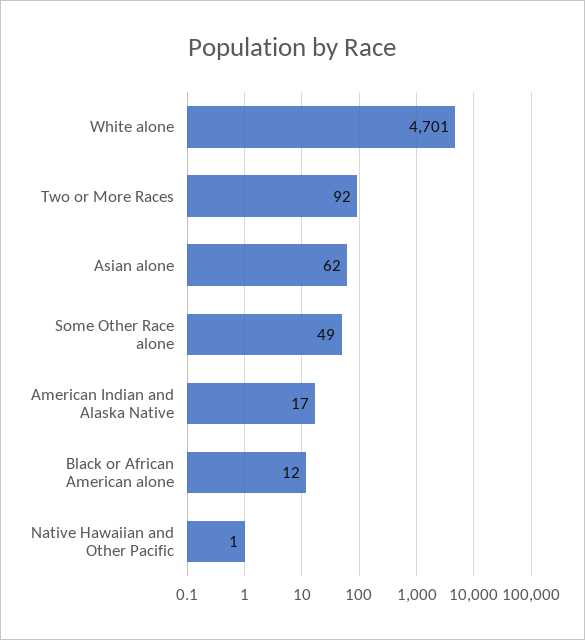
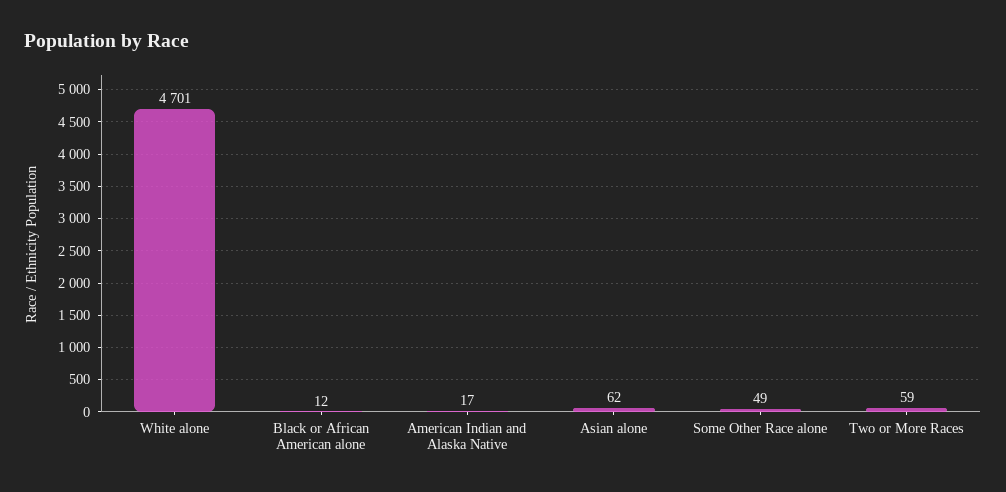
  {
    "White alone": 4701,
-   "Two or More Races": 92,
+   "Two or More Races": 59,
    "Asian alone": 62,
    "Some Other Race alone": 49,
    "American Indian and Alaska Native": 17,
-   "Black or African American alone": 12,
+   "Black or African American alone": 12
-   "Native Hawaiian and Other Pacific": 1
  }

